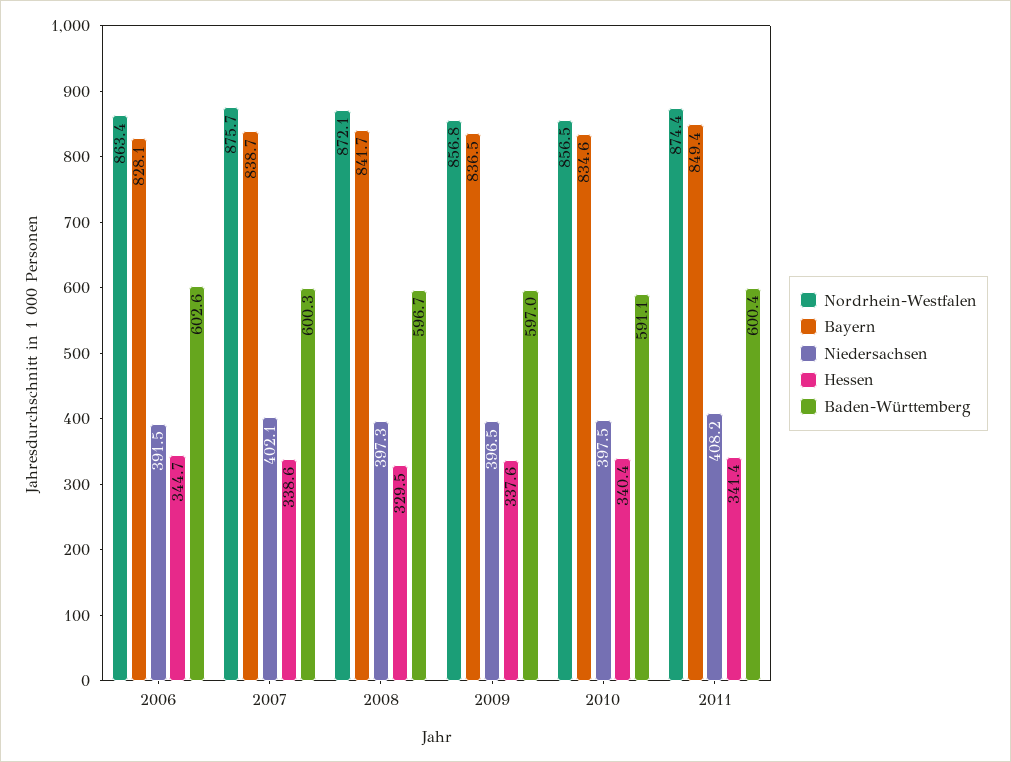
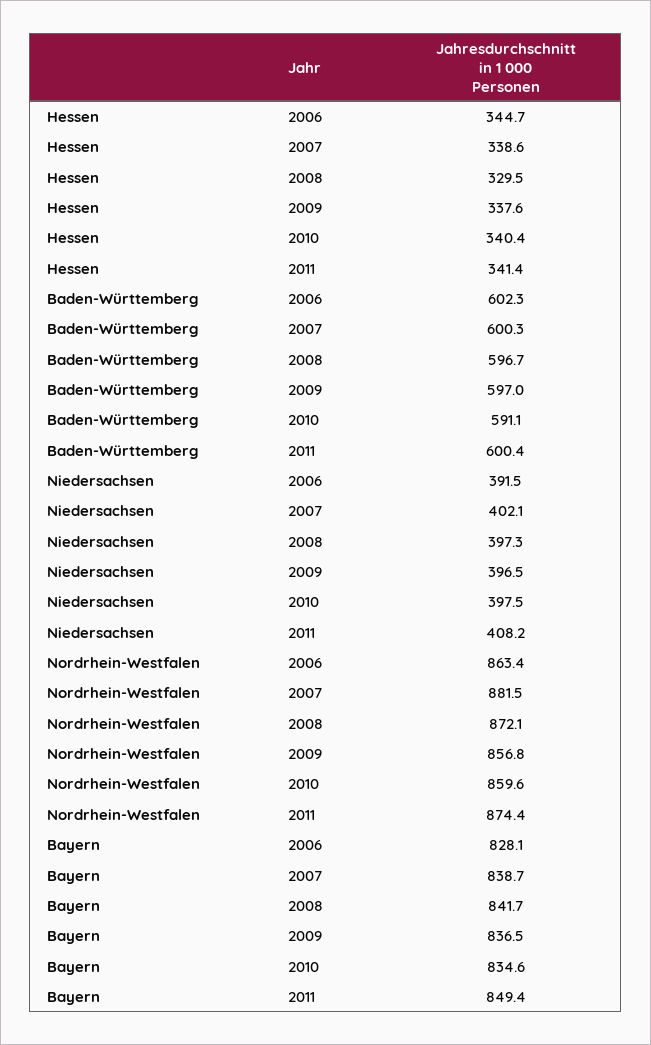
  {
    "Nordrhein-Westfalen": {
      "2006": 863.4,
-     "2007": 875.7,
+     "2007": 881.5,
      "2008": 872.1,
      "2009": 856.8,
-     "2010": 856.5,
+     "2010": 859.6,
      "2011": 874.4
    },
    "Bayern": {
      "2006": 828.1,
      "2007": 838.7,
      "2008": 841.7,
      "2009": 836.5,
      "2010": 834.6,
      "2011": 849.4
    },
    "Niedersachsen": {
      "2006": 391.5,
      "2007": 402.1,
      "2008": 397.3,
      "2009": 396.5,
      "2010": 397.5,
      "2011": 408.2
    },
    "Hessen": {
      "2006": 344.7,
      "2007": 338.6,
      "2008": 329.5,
      "2009": 337.6,
      "2010": 340.4,
      "2011": 341.4
    },
    "Baden-Württemberg": {
-     "2006": 602.6,
+     "2006": 602.3,
      "2007": 600.3,
      "2008": 596.7,
      "2009": 597,
      "2010": 591.1,
      "2011": 600.4
    }
  }

